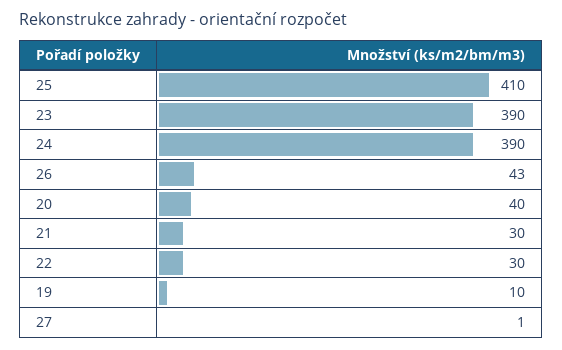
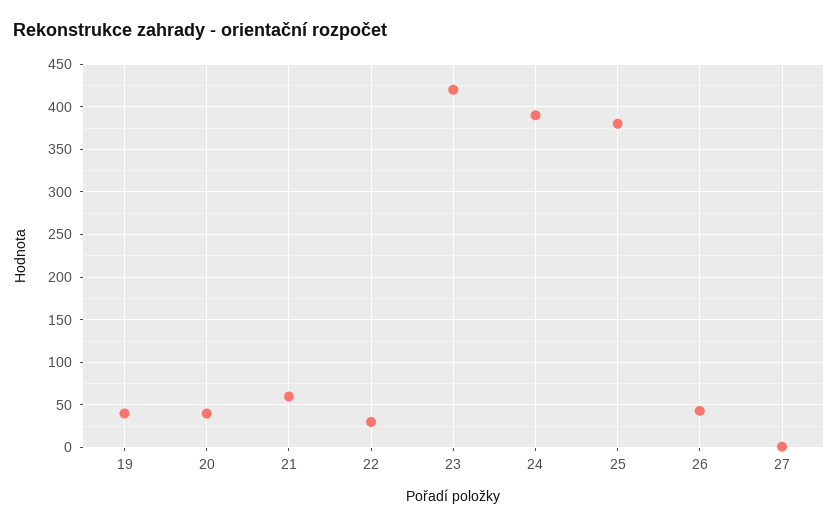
  {
-   "25": 410,
+   "25": 380,
-   "23": 390,
+   "23": 420,
    "24": 390,
    "26": 43,
    "20": 40,
-   "21": 30,
+   "21": 60,
    "22": 30,
-   "19": 10,
+   "19": 40,
    "27": 1
  }

